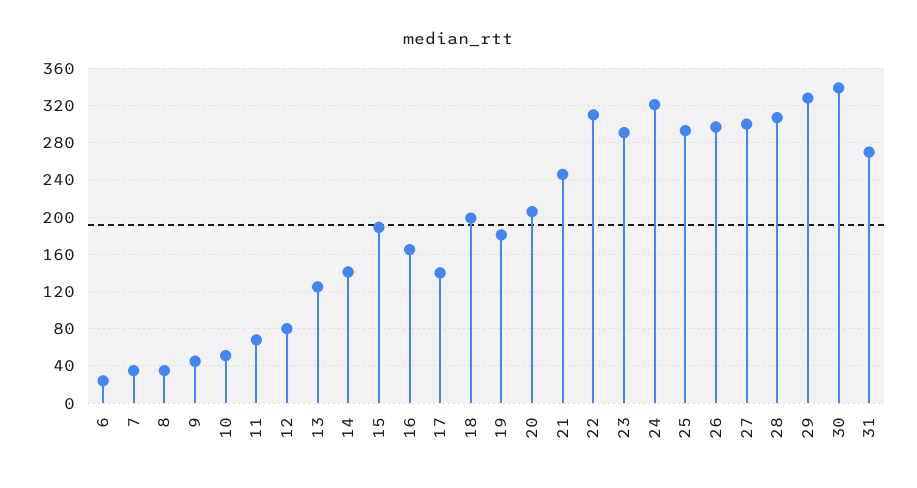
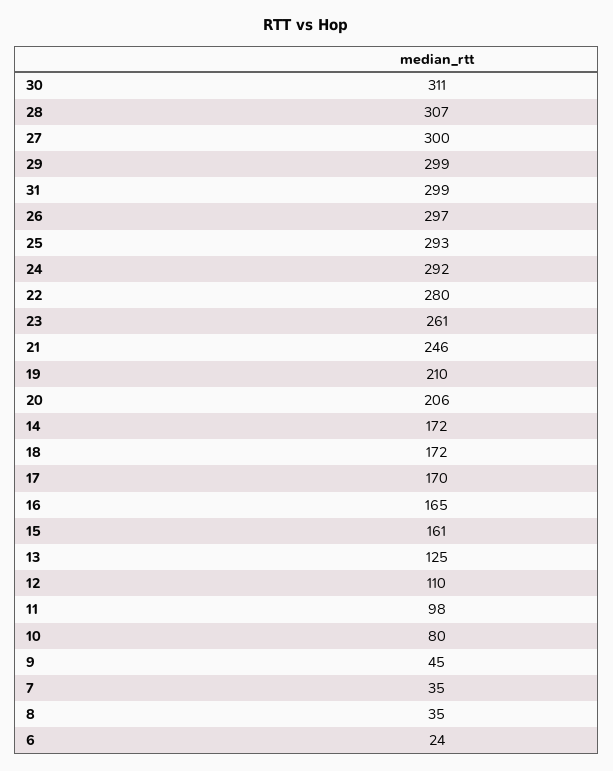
  {
    "6": 24,
    "7": 35,
    "8": 35,
    "9": 45,
-   "10": 50,
+   "10": 80,
-   "11": 70,
+   "11": 98,
-   "12": 80,
+   "12": 110,
    "13": 125,
-   "14": 140,
+   "14": 172,
-   "15": 190,
+   "15": 161,
    "16": 165,
-   "17": 140,
+   "17": 170,
-   "18": 200,
+   "18": 172,
-   "19": 180,
+   "19": 210,
    "20": 206,
    "21": 246,
-   "22": 310,
+   "22": 280,
-   "23": 290,
+   "23": 261,
-   "24": 320,
+   "24": 292,
    "25": 293,
    "26": 297,
    "27": 300,
    "28": 307,
-   "29": 330,
+   "29": 299,
-   "30": 340,
+   "30": 311,
-   "31": 270
+   "31": 299
  }

